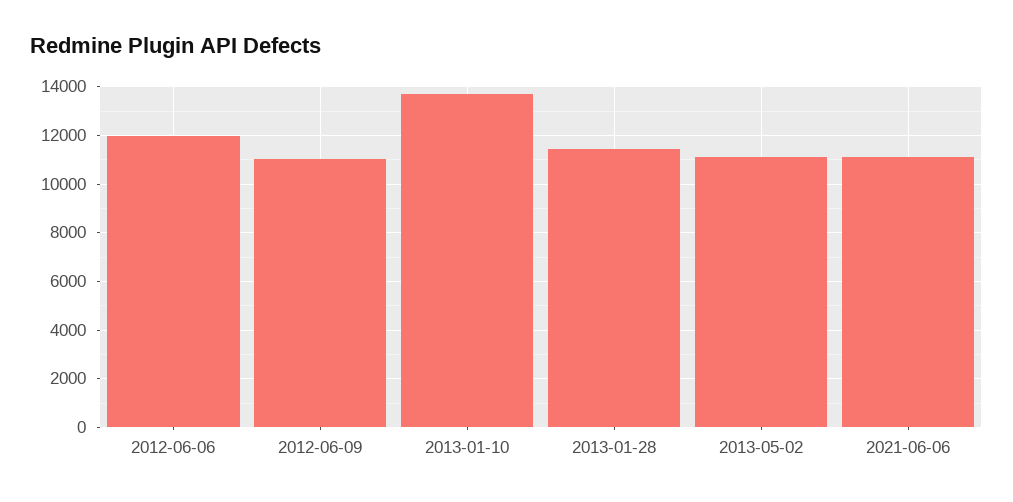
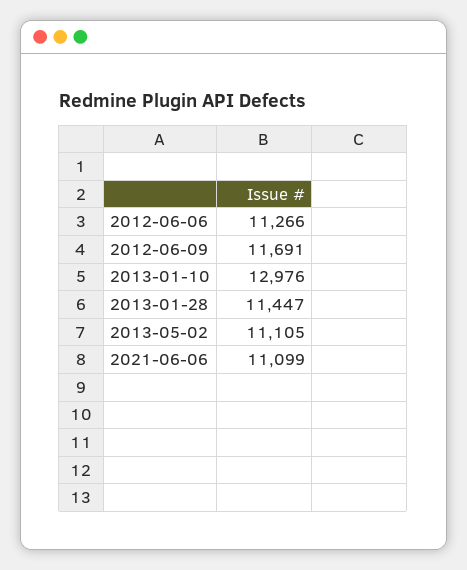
  {
-   "2012-06-06": 12000,
+   "2012-06-06": 11266,
-   "2012-06-09": 11000,
+   "2012-06-09": 11691,
-   "2013-01-10": 13750,
+   "2013-01-10": 12976,
    "2013-01-28": 11447,
    "2013-05-02": 11105,
    "2021-06-06": 11099
  }

